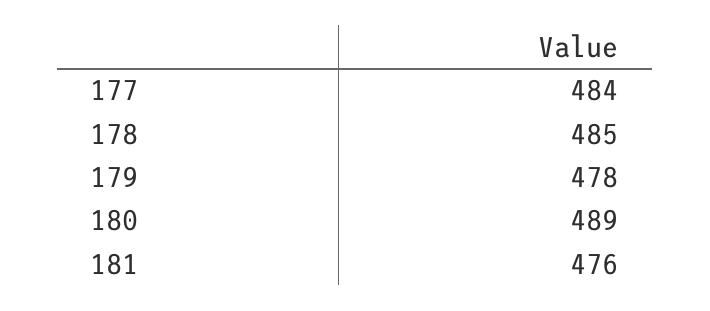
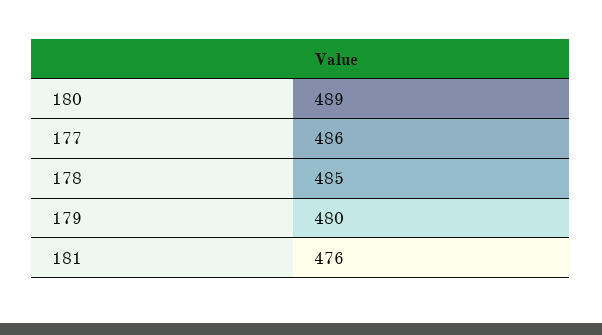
  {
-   "177": 484,
+   "177": 486,
    "178": 485,
-   "179": 478,
+   "179": 480,
    "180": 489,
    "181": 476
  }

